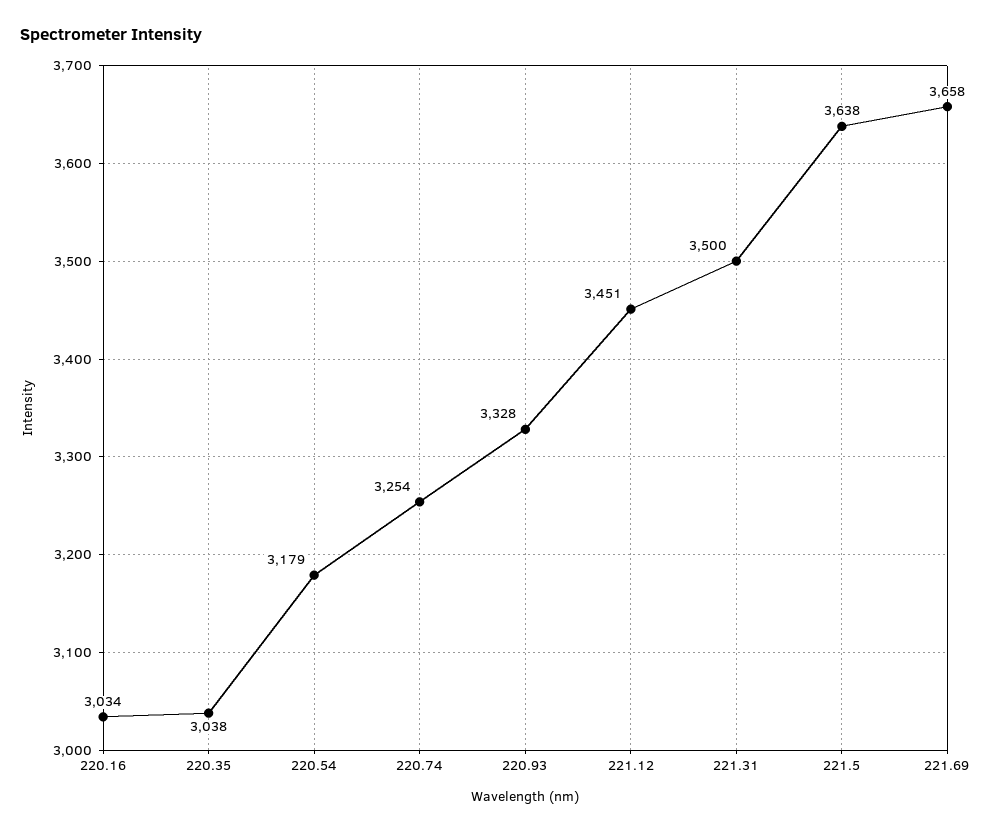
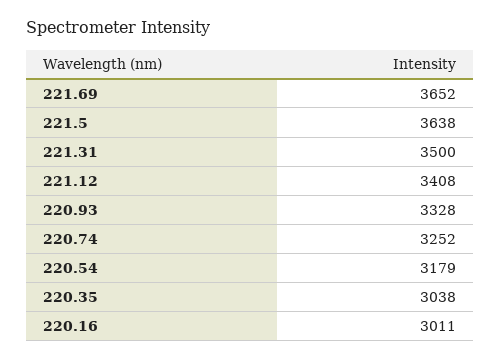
  {
-   "220.16": 3034,
+   "220.16": 3011,
    "220.35": 3038,
    "220.54": 3179,
-   "220.74": 3254,
+   "220.74": 3252,
    "220.93": 3328,
-   "221.12": 3451,
+   "221.12": 3408,
    "221.31": 3500,
    "221.5": 3638,
-   "221.69": 3658
+   "221.69": 3652
  }

